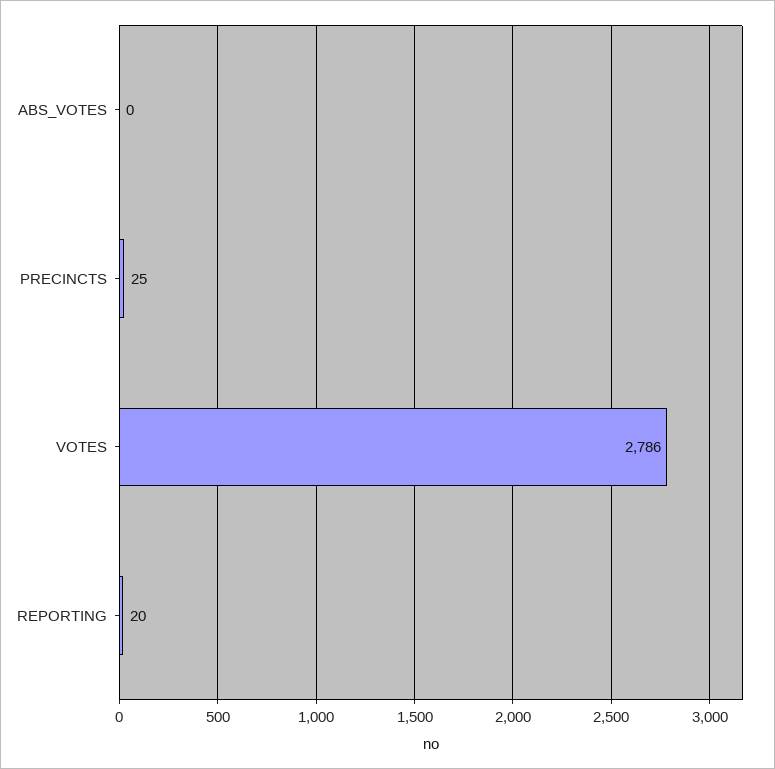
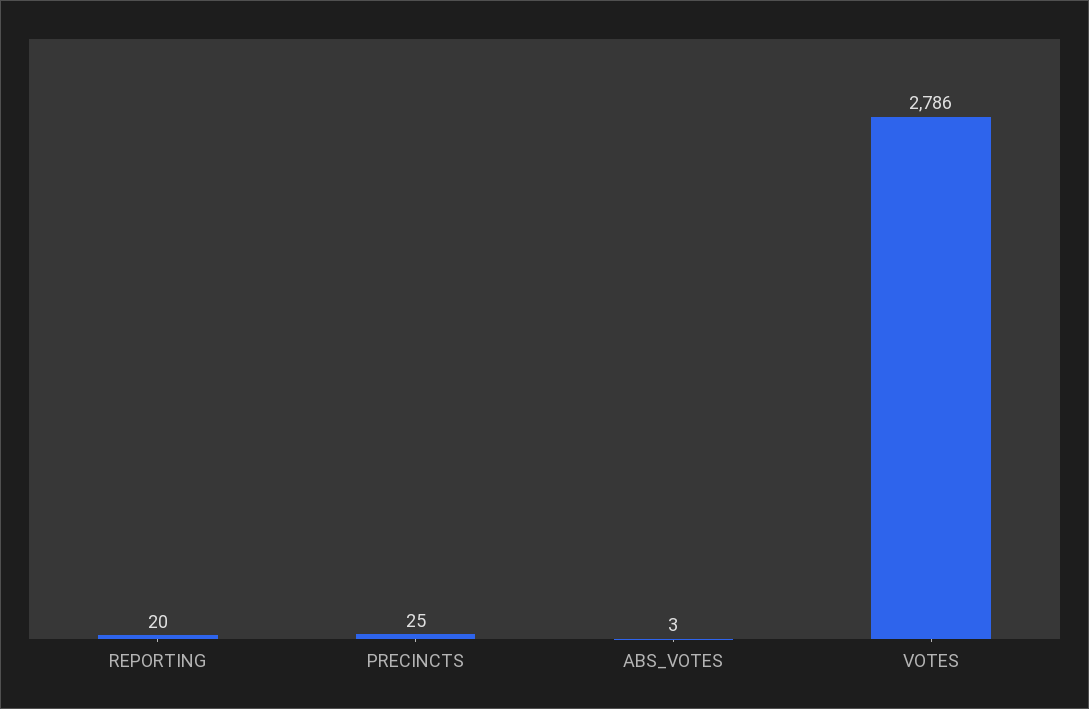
  {
-   "ABS_VOTES": 0,
+   "ABS_VOTES": 3,
    "PRECINCTS": 25,
    "VOTES": 2786,
    "REPORTING": 20
  }

